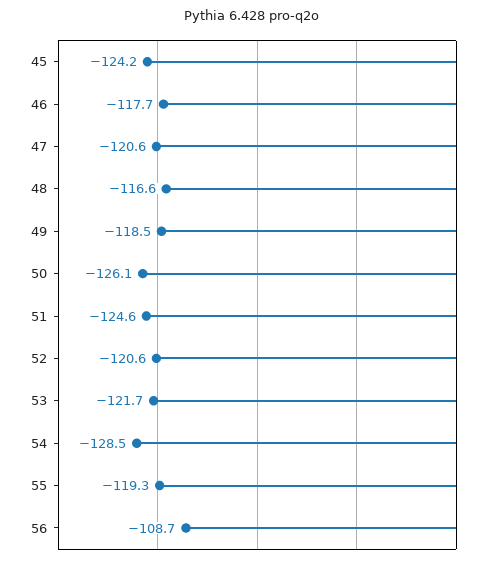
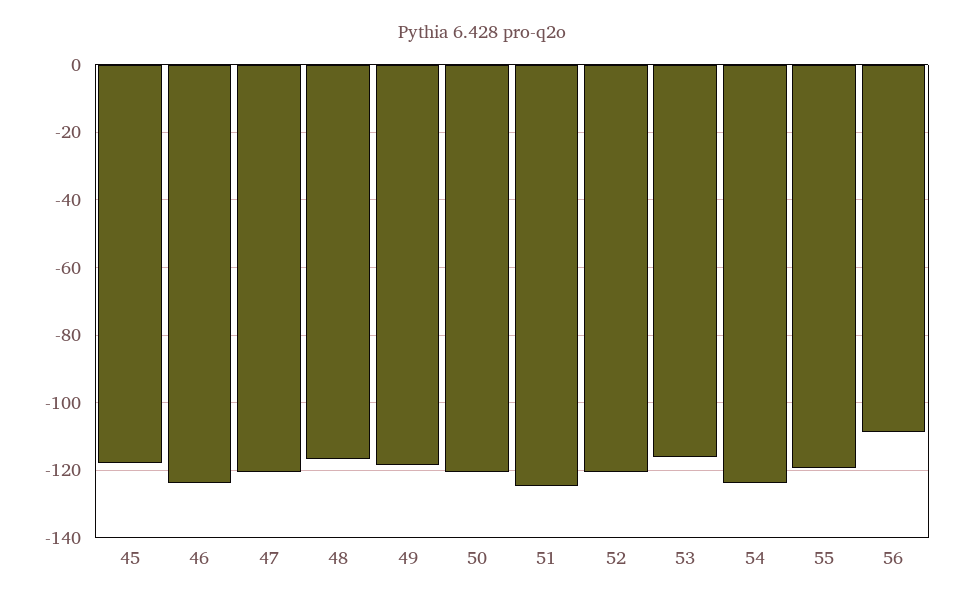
  {
-   "45": -124.2,
+   "45": -118,
-   "46": -117.7,
+   "46": -124,
    "47": -120.6,
    "48": -116.6,
    "49": -118.5,
-   "50": -126.1,
+   "50": -120,
    "51": -124.6,
    "52": -120.6,
-   "53": -121.7,
+   "53": -116,
-   "54": -128.5,
+   "54": -124,
    "55": -119.3,
    "56": -108.7
  }

